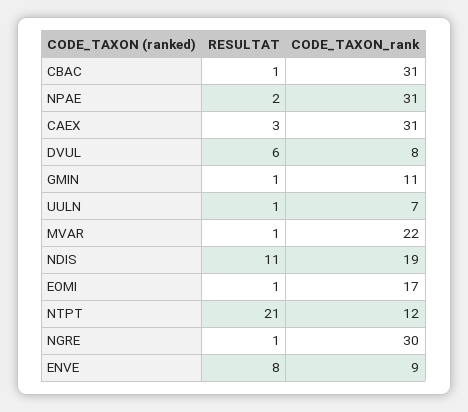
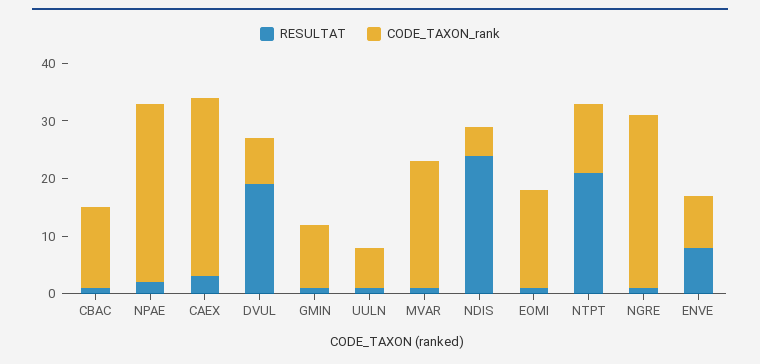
  {
    "RESULTAT": {
      "CBAC": 1,
      "NPAE": 2,
      "CAEX": 3,
-     "DVUL": 6,
+     "DVUL": 20,
      "GMIN": 1,
      "UULN": 1,
      "MVAR": 1,
-     "NDIS": 11,
+     "NDIS": 25,
      "EOMI": 1,
      "NTPT": 21,
      "NGRE": 1,
      "ENVE": 8
    },
    "CODE_TAXON_rank": {
-     "CBAC": 31,
+     "CBAC": 15,
      "NPAE": 31,
      "CAEX": 31,
      "DVUL": 8,
      "GMIN": 11,
      "UULN": 7,
      "MVAR": 22,
-     "NDIS": 19,
+     "NDIS": 5,
      "EOMI": 17,
      "NTPT": 12,
      "NGRE": 30,
      "ENVE": 9
    }
  }

